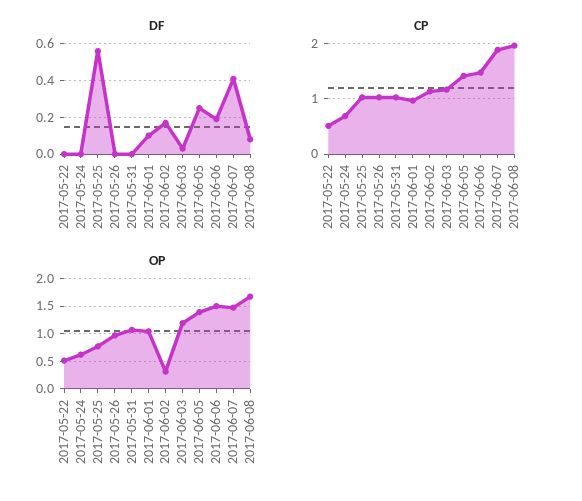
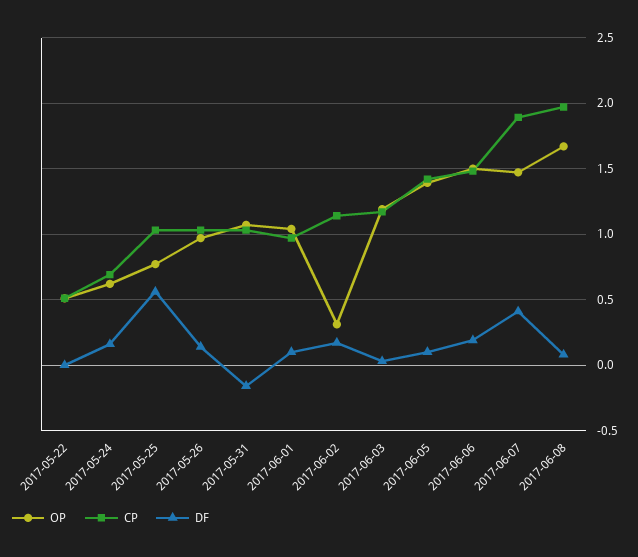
  {
    "DF": {
      "2017-05-22": 0,
-     "2017-05-24": 0,
+     "2017-05-24": 0.15,
      "2017-05-25": 0.55,
-     "2017-05-26": 0,
+     "2017-05-26": 0.15,
-     "2017-05-31": 0,
+     "2017-05-31": -0.15,
      "2017-06-01": 0.1,
      "2017-06-02": 0.15,
      "2017-06-03": 0.05,
-     "2017-06-05": 0.25,
+     "2017-06-05": 0.1,
      "2017-06-06": 0.2,
      "2017-06-07": 0.4,
      "2017-06-08": 0.1
    },
    "CP": {
      "2017-05-22": 0.5,
      "2017-05-24": 0.7,
      "2017-05-25": 1.05,
      "2017-05-26": 1.05,
      "2017-05-31": 1.05,
      "2017-06-01": 0.95,
      "2017-06-02": 1.15,
      "2017-06-03": 1.15,
      "2017-06-05": 1.4,
      "2017-06-06": 1.5,
      "2017-06-07": 1.9,
      "2017-06-08": 1.95
    },
    "OP": {
      "2017-05-22": 0.5,
      "2017-05-24": 0.6,
      "2017-05-25": 0.75,
      "2017-05-26": 0.95,
      "2017-05-31": 1.05,
      "2017-06-01": 1.05,
      "2017-06-02": 0.3,
      "2017-06-03": 1.2,
      "2017-06-05": 1.4,
      "2017-06-06": 1.5,
      "2017-06-07": 1.45,
      "2017-06-08": 1.65
    }
  }

